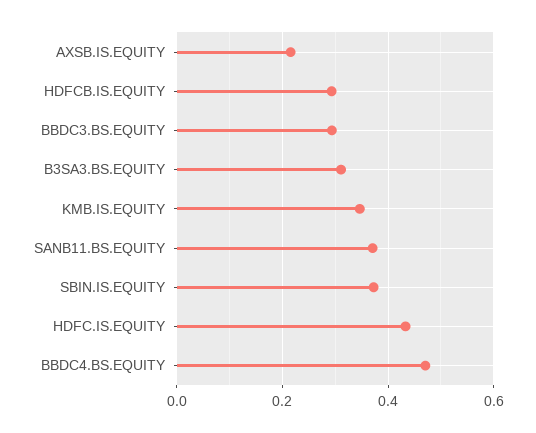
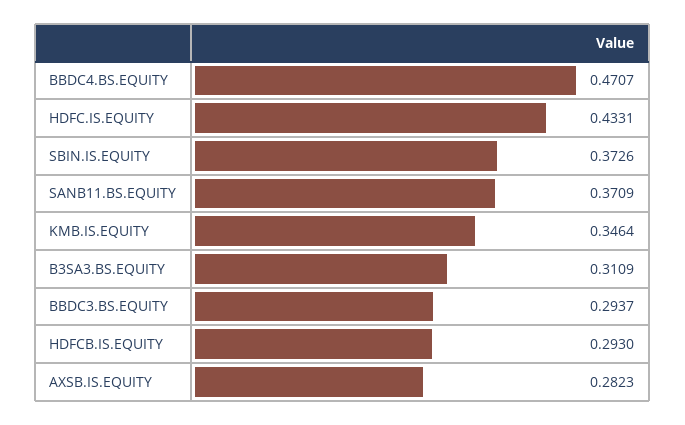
  {
-   "AXSB.IS.EQUITY": 0.22,
+   "AXSB.IS.EQUITY": 0.2823,
    "HDFCB.IS.EQUITY": 0.293,
    "BBDC3.BS.EQUITY": 0.2937,
    "B3SA3.BS.EQUITY": 0.3109,
    "KMB.IS.EQUITY": 0.3464,
    "SANB11.BS.EQUITY": 0.3709,
    "SBIN.IS.EQUITY": 0.3726,
    "HDFC.IS.EQUITY": 0.4331,
    "BBDC4.BS.EQUITY": 0.4707
  }

